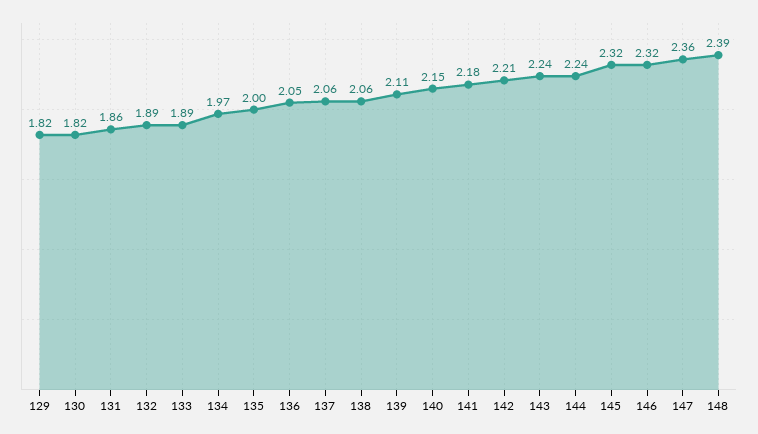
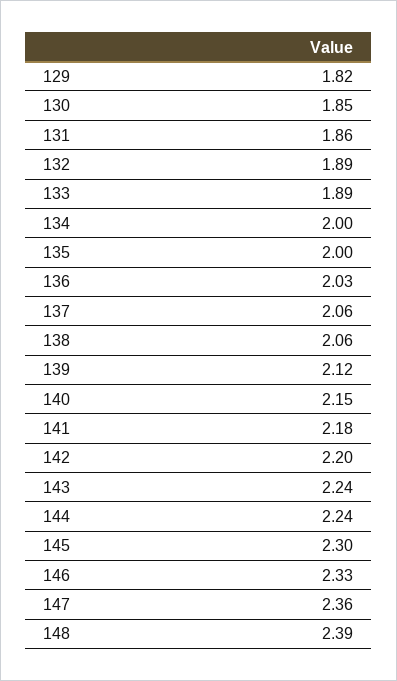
  {
    "129": 1.82,
-   "130": 1.82,
+   "130": 1.85,
    "131": 1.86,
    "132": 1.89,
    "133": 1.89,
-   "134": 1.97,
+   "134": 2,
    "135": 2,
-   "136": 2.05,
+   "136": 2.03,
    "137": 2.06,
    "138": 2.06,
-   "139": 2.11,
+   "139": 2.12,
    "140": 2.15,
    "141": 2.18,
-   "142": 2.21,
+   "142": 2.2,
    "143": 2.24,
    "144": 2.24,
-   "145": 2.32,
+   "145": 2.3,
-   "146": 2.32,
+   "146": 2.33,
    "147": 2.36,
    "148": 2.39
  }

